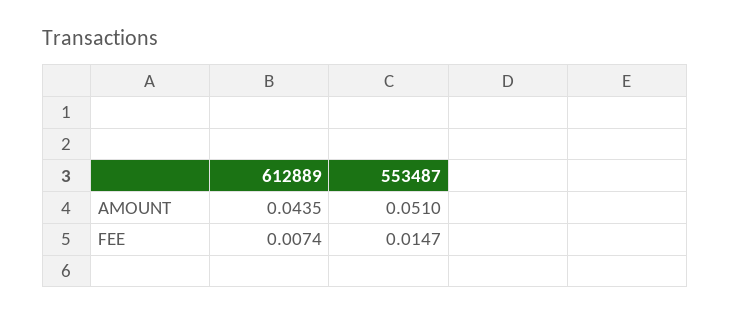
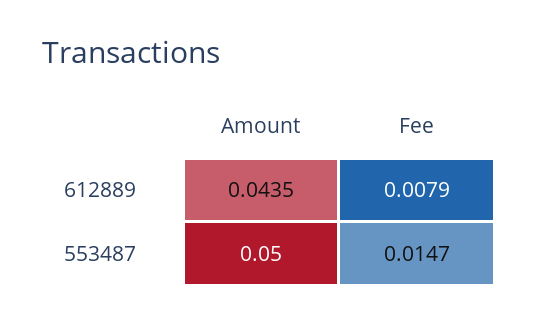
  {
    "612889": {
      "AMOUNT": 0.0435,
-     "FEE": 0.0074
+     "FEE": 0.0079
    },
    "553487": {
-     "AMOUNT": 0.051,
+     "AMOUNT": 0.05,
      "FEE": 0.0147
    }
  }

